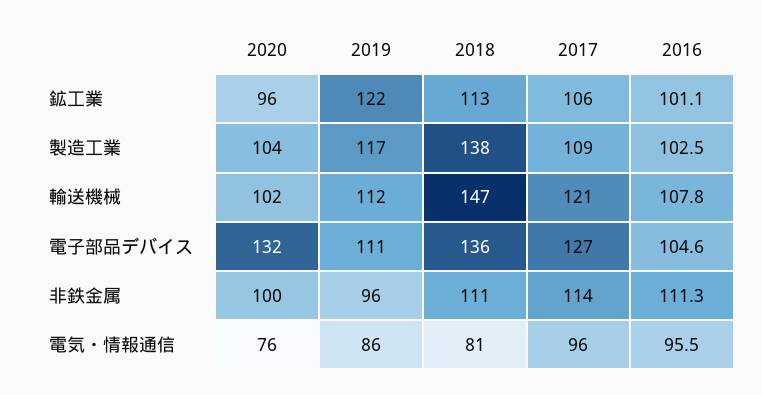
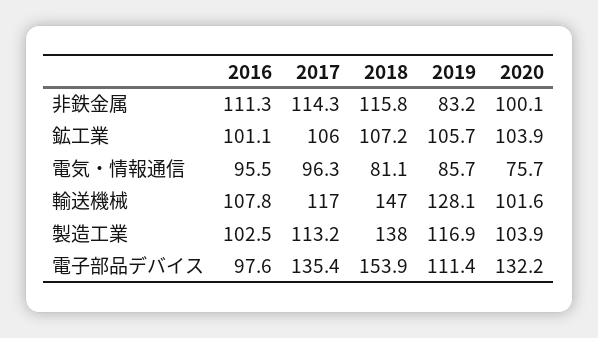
  {
    "2020": {
-     "鉱工業": 96,
+     "鉱工業": 103.9,
      "製造工業": 103.9,
      "輸送機械": 101.6,
      "電子部品デバイス": 132.2,
      "非鉄金属": 100.1,
      "電気・情報通信": 75.7
    },
    "2019": {
-     "鉱工業": 122,
+     "鉱工業": 105.7,
      "製造工業": 116.9,
-     "輸送機械": 112,
+     "輸送機械": 128.1,
      "電子部品デバイス": 111.4,
-     "非鉄金属": 96,
+     "非鉄金属": 83.2,
      "電気・情報通信": 85.7
    },
    "2018": {
-     "鉱工業": 113,
+     "鉱工業": 107.2,
      "製造工業": 138,
      "輸送機械": 147,
-     "電子部品デバイス": 136,
+     "電子部品デバイス": 153.9,
-     "非鉄金属": 111,
+     "非鉄金属": 115.8,
      "電気・情報通信": 81.1
    },
    "2017": {
      "鉱工業": 106,
-     "製造工業": 109,
+     "製造工業": 113.2,
-     "輸送機械": 121,
+     "輸送機械": 117,
-     "電子部品デバイス": 127,
+     "電子部品デバイス": 135.4,
      "非鉄金属": 114.3,
      "電気・情報通信": 96.3
    },
    "2016": {
      "鉱工業": 101.1,
      "製造工業": 102.5,
      "輸送機械": 107.8,
-     "電子部品デバイス": 104.6,
+     "電子部品デバイス": 97.6,
      "非鉄金属": 111.3,
      "電気・情報通信": 95.5
    }
  }

